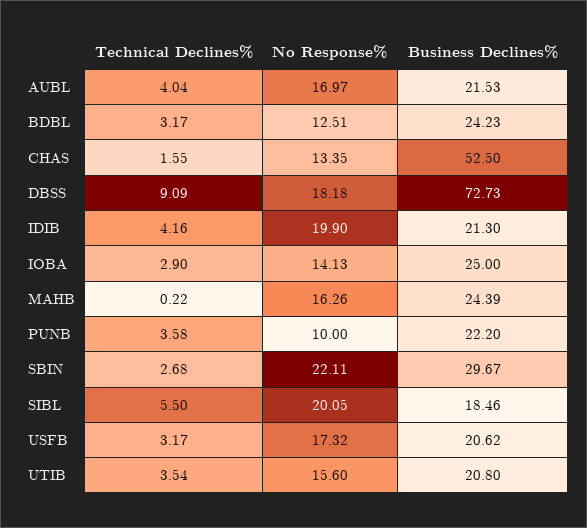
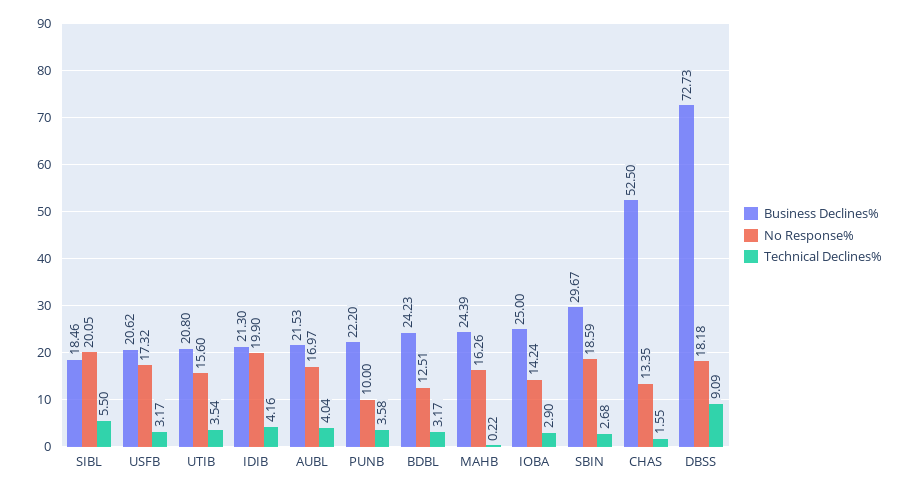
  {
    "Technical Declines%": {
      "AUBL": 4.04,
      "BDBL": 3.17,
      "CHAS": 1.55,
      "DBSS": 9.09,
      "IDIB": 4.16,
      "IOBA": 2.9,
      "MAHB": 0.22,
      "PUNB": 3.58,
      "SBIN": 2.68,
      "SIBL": 5.5,
      "USFB": 3.17,
      "UTIB": 3.54
    },
    "No Response%": {
      "AUBL": 16.97,
      "BDBL": 12.51,
      "CHAS": 13.35,
      "DBSS": 18.18,
      "IDIB": 19.9,
-     "IOBA": 14.13,
+     "IOBA": 14.24,
      "MAHB": 16.26,
      "PUNB": 10,
-     "SBIN": 22.11,
+     "SBIN": 18.59,
      "SIBL": 20.05,
      "USFB": 17.32,
      "UTIB": 15.6
    },
    "Business Declines%": {
      "AUBL": 21.53,
      "BDBL": 24.23,
      "CHAS": 52.5,
      "DBSS": 72.73,
      "IDIB": 21.3,
      "IOBA": 25,
      "MAHB": 24.39,
      "PUNB": 22.2,
      "SBIN": 29.67,
      "SIBL": 18.46,
      "USFB": 20.62,
      "UTIB": 20.8
    }
  }

